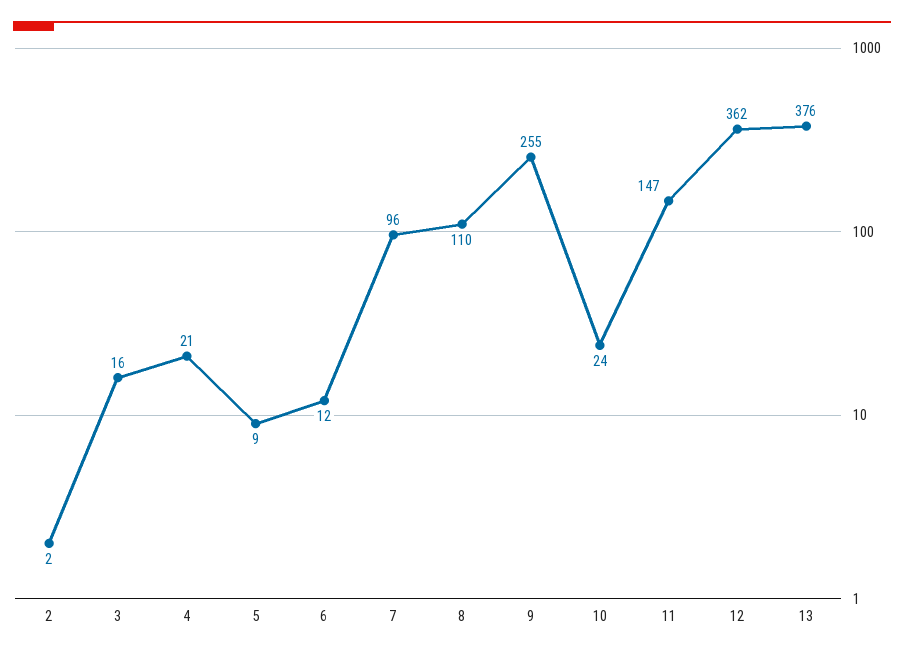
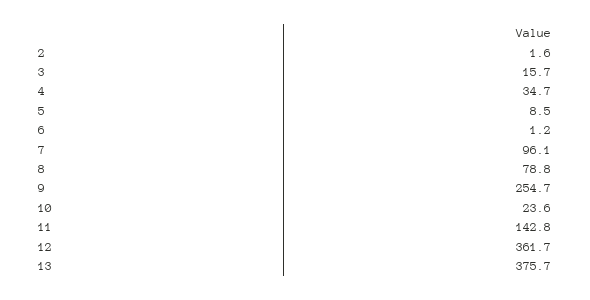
  {
    "2": 1.6,
    "3": 15.7,
-   "4": 21,
+   "4": 34.7,
    "5": 8.5,
-   "6": 12,
+   "6": 1.2,
    "7": 96.1,
-   "8": 110,
+   "8": 78.8,
    "9": 254.7,
    "10": 23.6,
-   "11": 147,
+   "11": 142.8,
    "12": 361.7,
    "13": 375.7
  }

